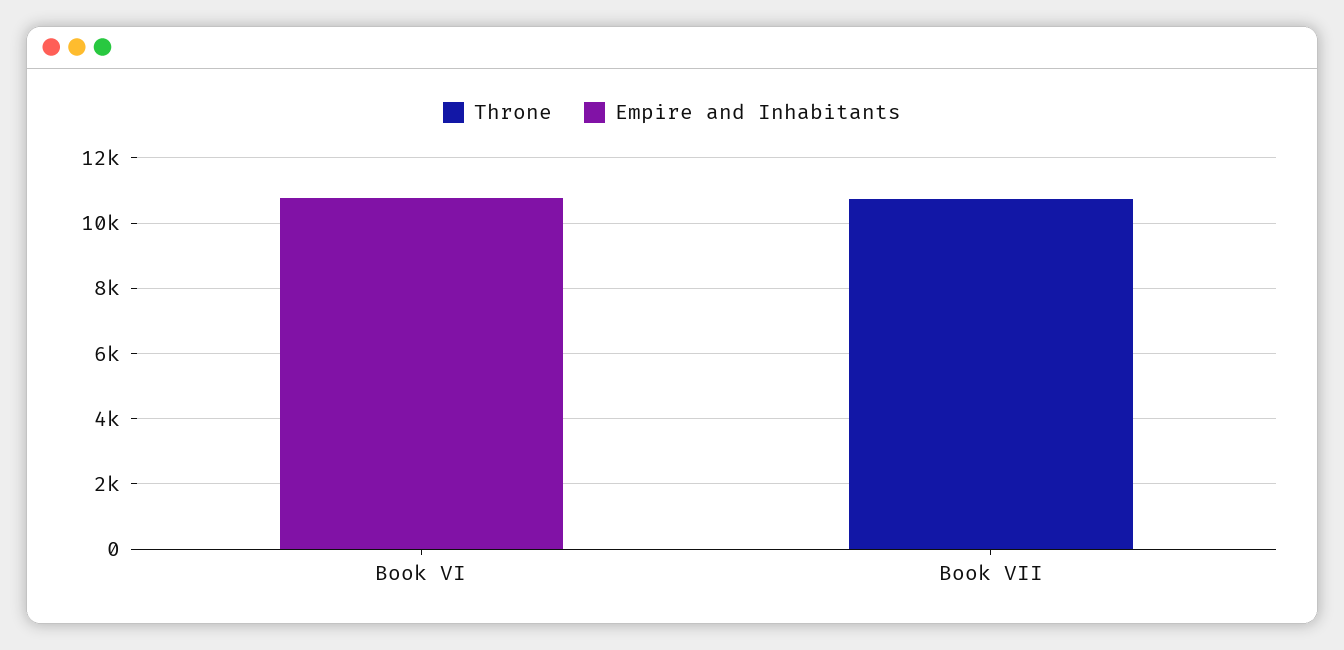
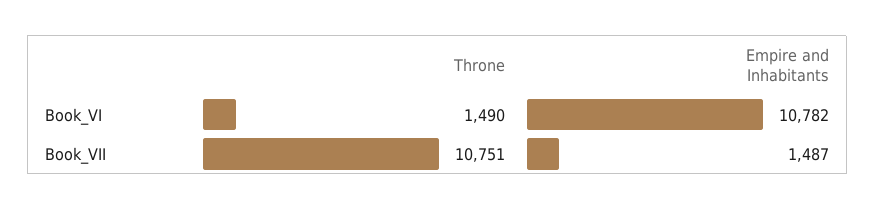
  {
    "Throne": {
-     "Book VI": 0,
+     "Book VI": 1490,
      "Book VII": 10751
    },
    "Empire and Inhabitants": {
      "Book VI": 10782,
-     "Book VII": 0
+     "Book VII": 1487
    }
  }

